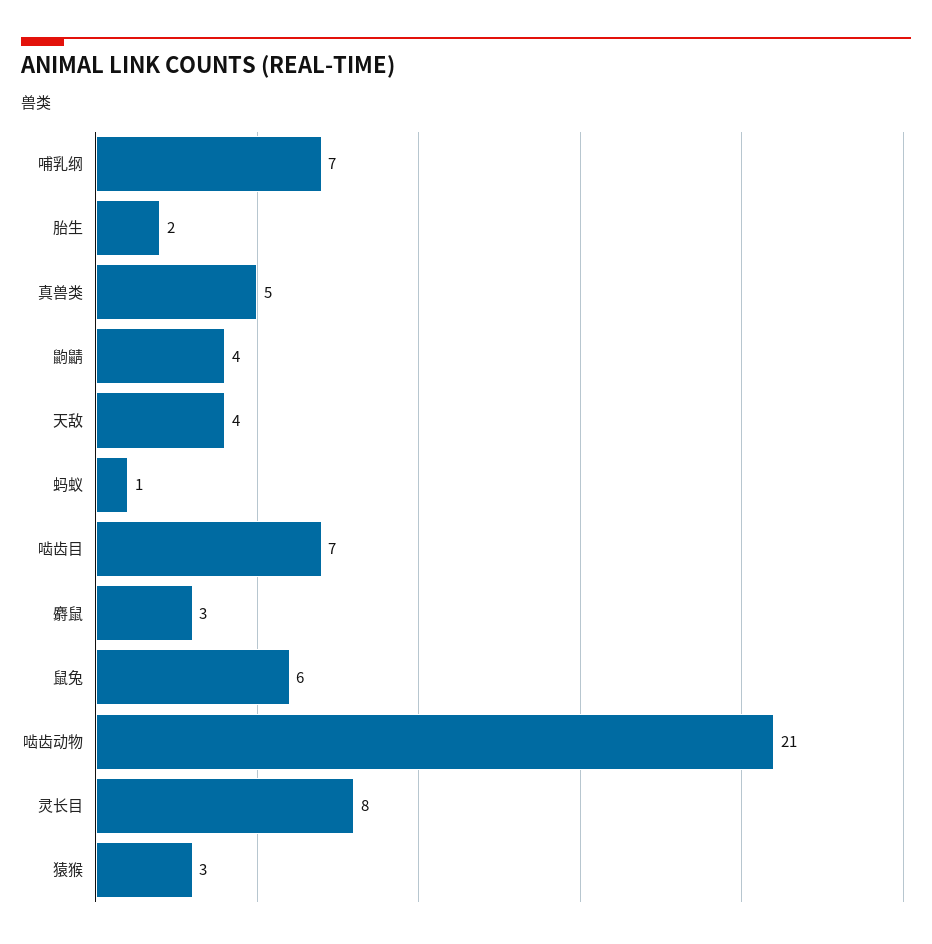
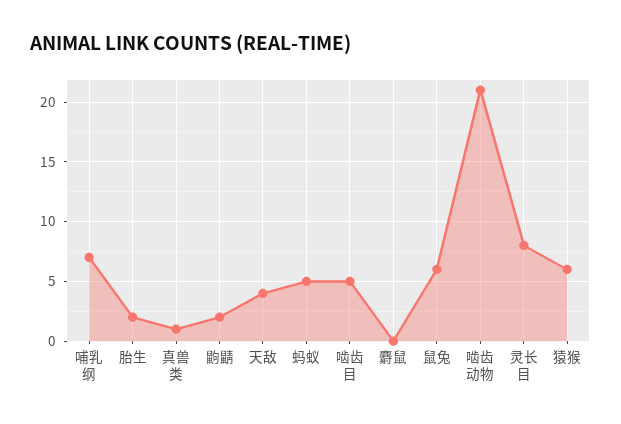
  {
    "哺乳纲": 7,
    "胎生": 2,
-   "真兽类": 5,
+   "真兽类": 1,
-   "鼩鼱": 4,
+   "鼩鼱": 2,
    "天敌": 4,
-   "蚂蚁": 1,
+   "蚂蚁": 5,
-   "啮齿目": 7,
+   "啮齿目": 5,
-   "麝鼠": 3,
+   "麝鼠": 0,
    "鼠兔": 6,
    "啮齿动物": 21,
    "灵长目": 8,
-   "猿猴": 3
+   "猿猴": 6
  }

